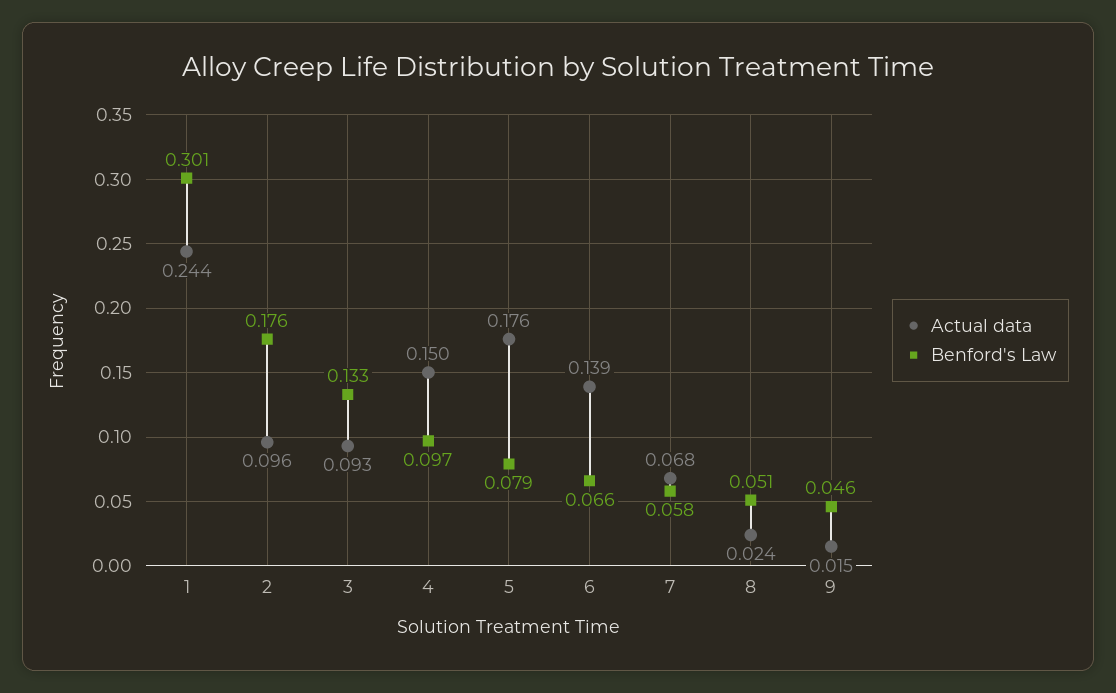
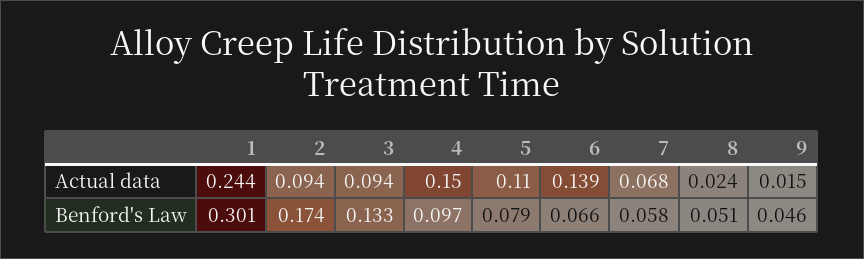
  {
    "Actual data": {
      "1": 0.244,
-     "2": 0.096,
+     "2": 0.094,
-     "3": 0.093,
+     "3": 0.094,
      "4": 0.15,
-     "5": 0.176,
+     "5": 0.11,
      "6": 0.139,
      "7": 0.068,
      "8": 0.024,
      "9": 0.015
    },
    "Benford's Law": {
      "1": 0.301,
-     "2": 0.176,
+     "2": 0.174,
      "3": 0.133,
      "4": 0.097,
      "5": 0.079,
      "6": 0.066,
      "7": 0.058,
      "8": 0.051,
      "9": 0.046
    }
  }

